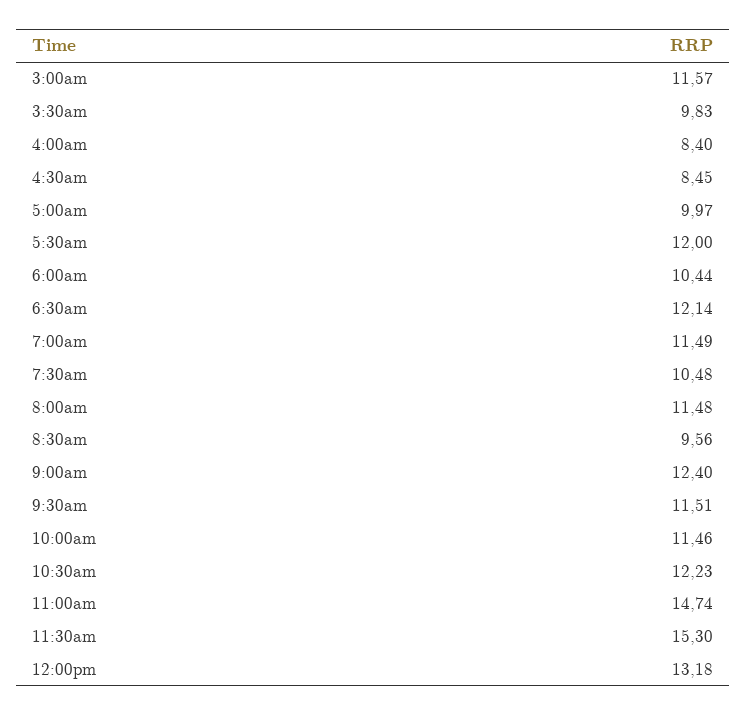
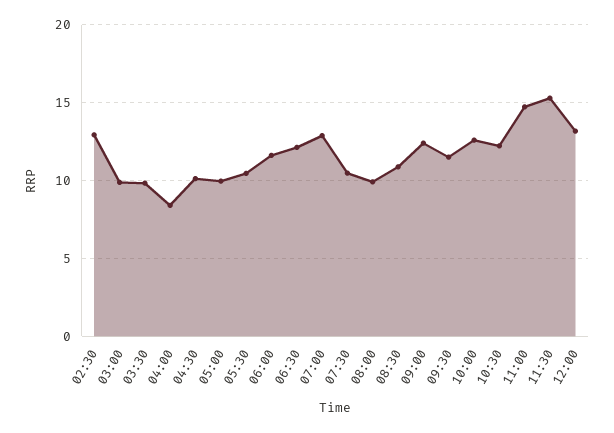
  {
-   "3:00am": 11.57,
+   "3:00am": 10,
    "3:30am": 9.83,
    "4:00am": 8.4,
-   "4:30am": 8.45,
+   "4:30am": 10,
    "5:00am": 9.97,
-   "5:30am": 12,
+   "5:30am": 10.5,
-   "6:00am": 10.44,
+   "6:00am": 11.5,
    "6:30am": 12.14,
-   "7:00am": 11.49,
+   "7:00am": 13,
    "7:30am": 10.48,
-   "8:00am": 11.48,
+   "8:00am": 10,
-   "8:30am": 9.56,
+   "8:30am": 11,
    "9:00am": 12.4,
    "9:30am": 11.51,
-   "10:00am": 11.46,
+   "10:00am": 12.5,
    "10:30am": 12.23,
    "11:00am": 14.74,
    "11:30am": 15.3,
-   "12:00pm": 13.18
+   "12:00pm": 13.18,
+   "02:30": 13
  }

